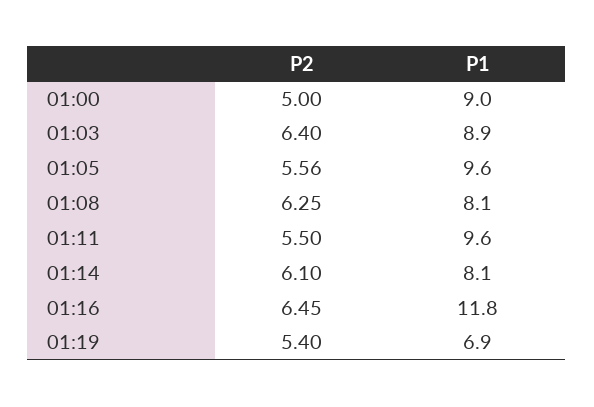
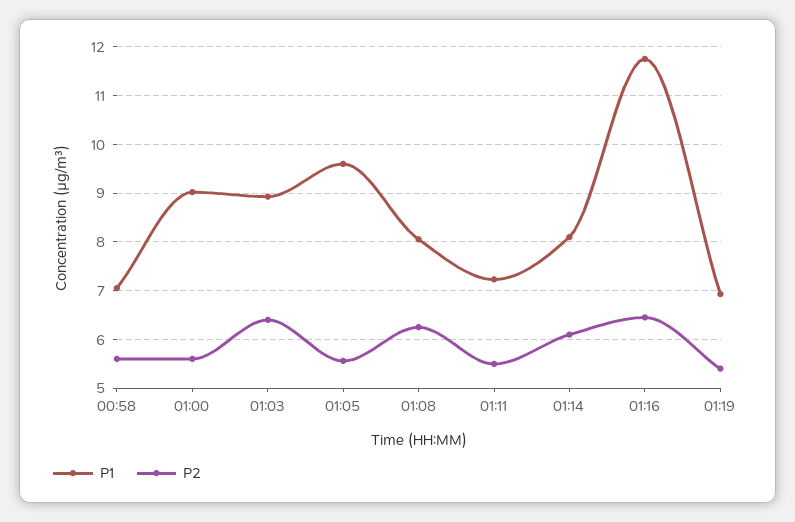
  {
    "P2": {
-     "01:00": 5,
+     "01:00": 5.6,
      "01:03": 6.4,
      "01:05": 5.56,
      "01:08": 6.25,
      "01:11": 5.5,
      "01:14": 6.1,
      "01:16": 6.45,
-     "01:19": 5.4
+     "01:19": 5.4,
+     "00:58": 5.6
    },
    "P1": {
      "01:00": 9,
      "01:03": 8.9,
      "01:05": 9.6,
      "01:08": 8.1,
-     "01:11": 9.6,
+     "01:11": 7.2,
      "01:14": 8.1,
      "01:16": 11.8,
-     "01:19": 6.9
+     "01:19": 6.9,
+     "00:58": 7
    }
  }

